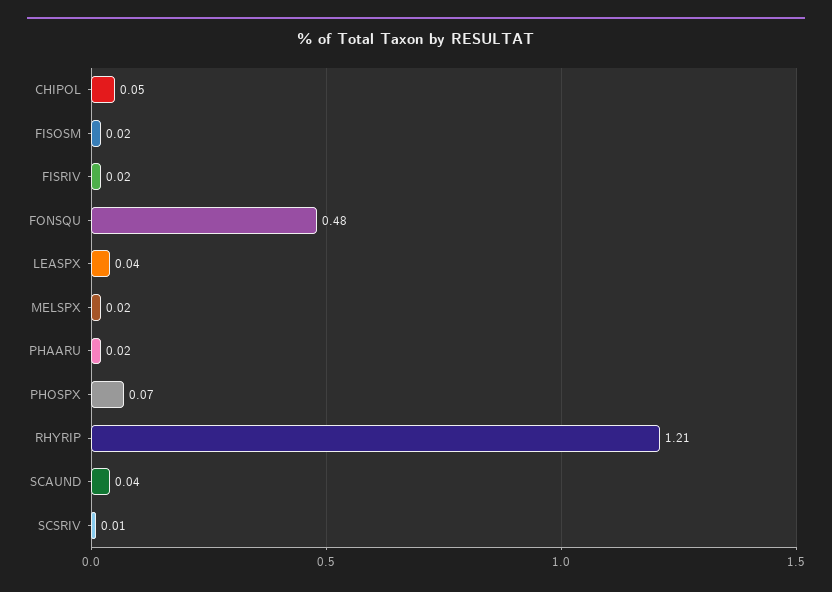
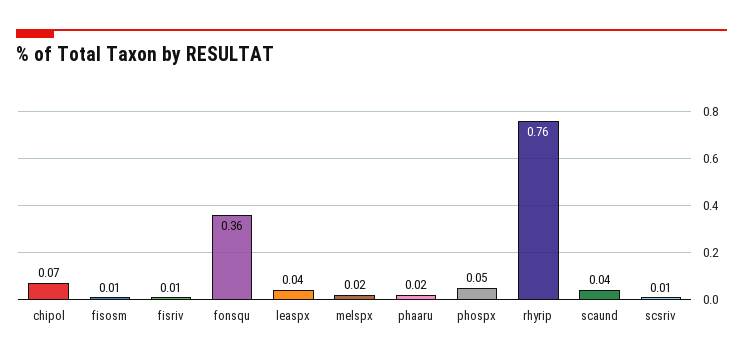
  {
-   "CHIPOL": 0.05,
+   "CHIPOL": 0.07,
-   "FISOSM": 0.02,
+   "FISOSM": 0.01,
-   "FISRIV": 0.02,
+   "FISRIV": 0.01,
-   "FONSQU": 0.48,
+   "FONSQU": 0.36,
    "LEASPX": 0.04,
    "MELSPX": 0.02,
    "PHAARU": 0.02,
-   "PHOSPX": 0.07,
+   "PHOSPX": 0.05,
-   "RHYRIP": 1.21,
+   "RHYRIP": 0.76,
    "SCAUND": 0.04,
    "SCSRIV": 0.01
  }

